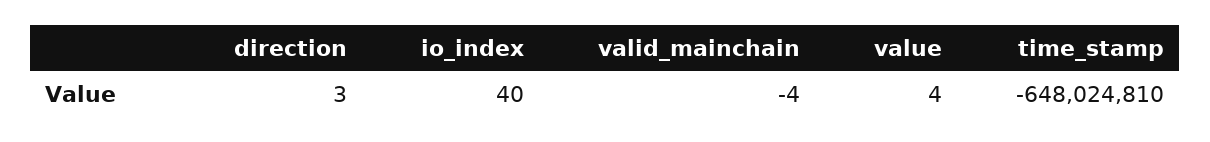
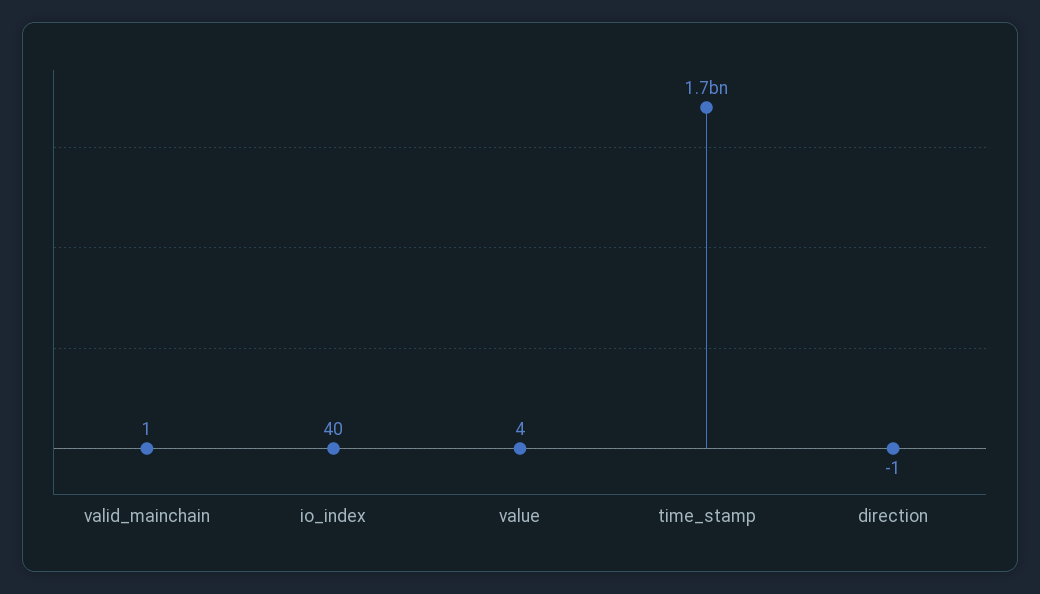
  {
-   "direction": 3,
+   "direction": -1,
    "io_index": 40,
-   "valid_mainchain": -4,
+   "valid_mainchain": 1,
    "value": 4,
-   "time_stamp": -648024810
+   "time_stamp": 1700000000
  }

